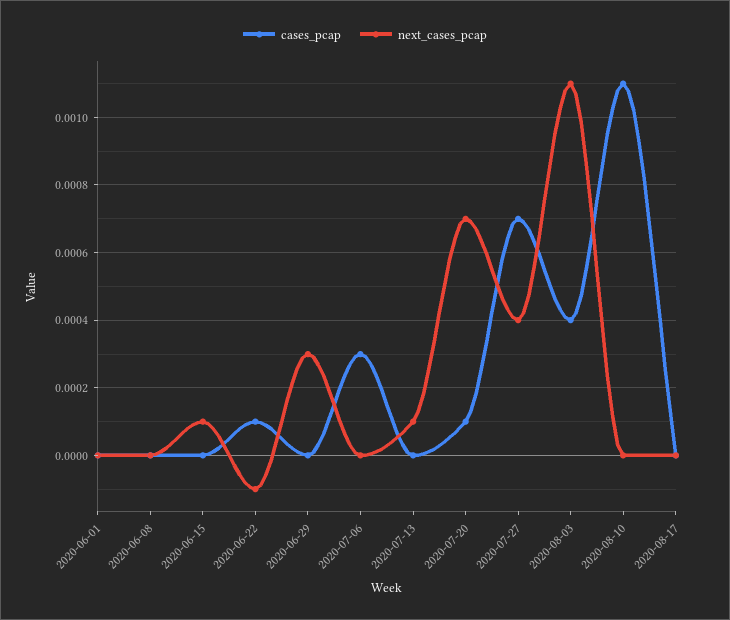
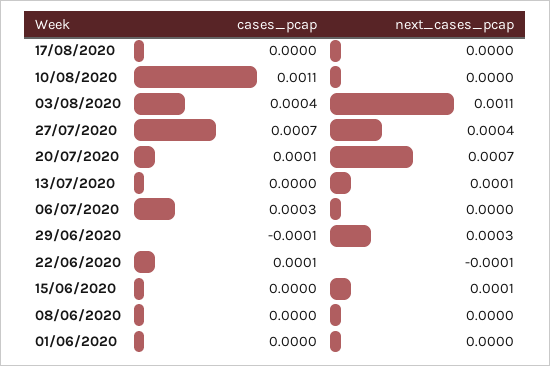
  {
    "cases_pcap": {
      "2020-06-01": 0,
      "2020-06-08": 0,
      "2020-06-15": 0,
      "2020-06-22": 0.0001,
-     "2020-06-29": 0,
+     "2020-06-29": -0.0001,
      "2020-07-06": 0.0003,
      "2020-07-13": 0,
      "2020-07-20": 0.0001,
      "2020-07-27": 0.0007,
      "2020-08-03": 0.0004,
      "2020-08-10": 0.0011,
      "2020-08-17": 0
    },
    "next_cases_pcap": {
      "2020-06-01": 0,
      "2020-06-08": 0,
      "2020-06-15": 0.0001,
      "2020-06-22": -0.0001,
      "2020-06-29": 0.0003,
      "2020-07-06": 0,
      "2020-07-13": 0.0001,
      "2020-07-20": 0.0007,
      "2020-07-27": 0.0004,
      "2020-08-03": 0.0011,
      "2020-08-10": 0,
      "2020-08-17": 0
    }
  }

